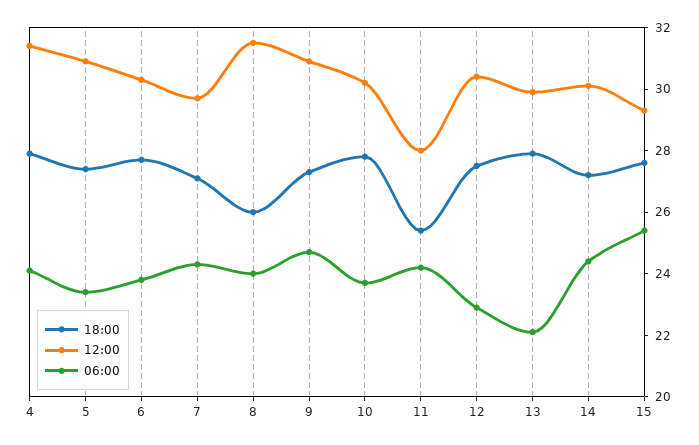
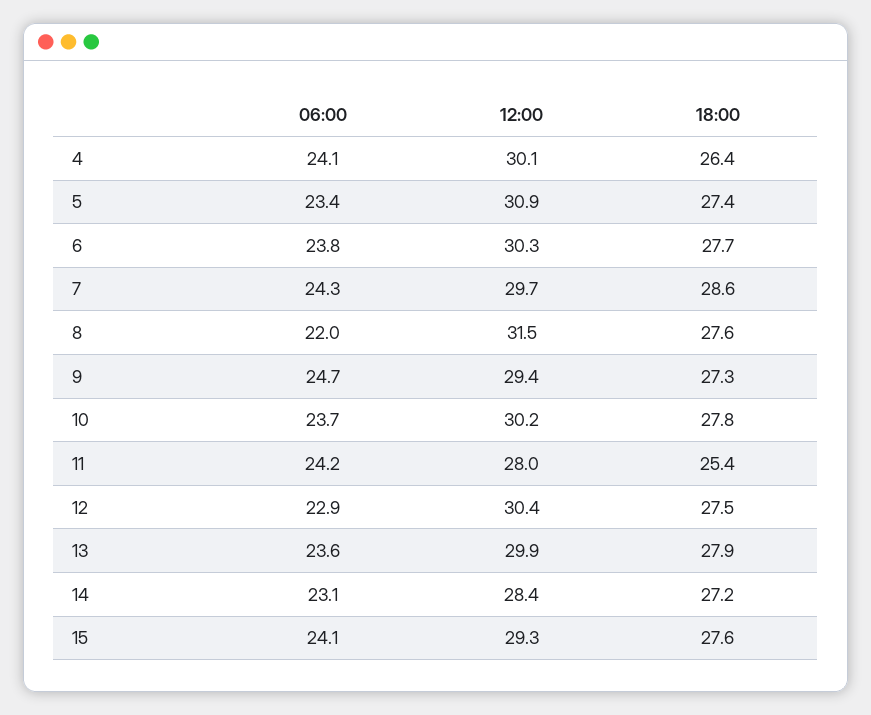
  {
    "18:00": {
-     "4": 28,
+     "4": 26.4,
      "5": 27.4,
      "6": 27.7,
-     "7": 27,
+     "7": 28.6,
-     "8": 26,
+     "8": 27.6,
      "9": 27.3,
      "10": 27.8,
      "11": 25.4,
      "12": 27.5,
      "13": 27.9,
      "14": 27.2,
      "15": 27.6
    },
    "12:00": {
-     "4": 31.5,
+     "4": 30.1,
      "5": 30.9,
      "6": 30.3,
      "7": 29.7,
      "8": 31.5,
-     "9": 31,
+     "9": 29.4,
      "10": 30.2,
      "11": 28,
      "12": 30.4,
      "13": 29.9,
-     "14": 30,
+     "14": 28.4,
      "15": 29.3
    },
    "06:00": {
      "4": 24.1,
      "5": 23.4,
      "6": 23.8,
      "7": 24.3,
-     "8": 24,
+     "8": 22,
      "9": 24.7,
      "10": 23.7,
      "11": 24.2,
      "12": 22.9,
-     "13": 22,
+     "13": 23.6,
-     "14": 24.5,
+     "14": 23.1,
-     "15": 25.5
+     "15": 24.1
    }
  }

